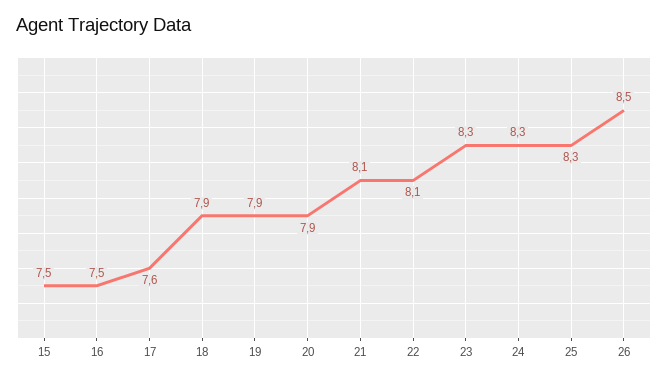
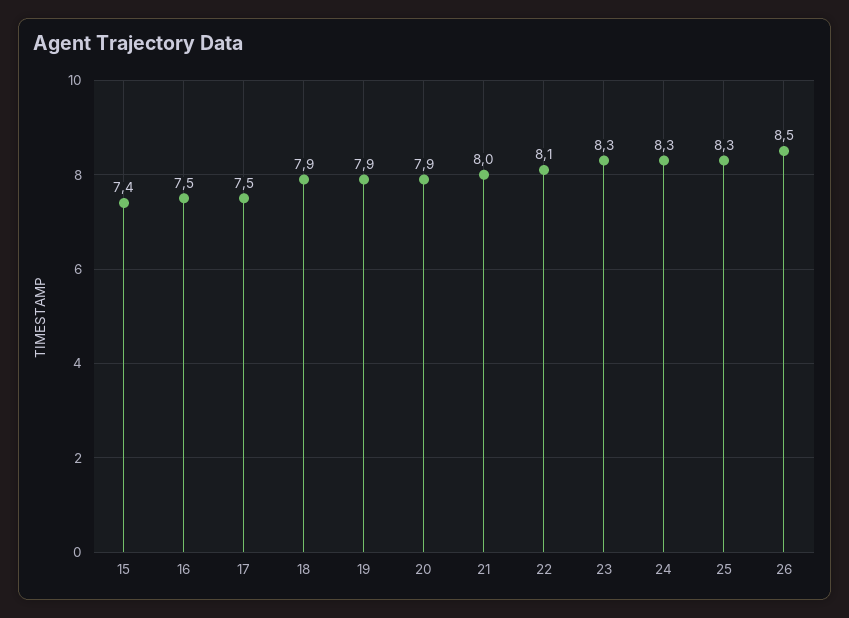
  {
-   "15": 7.5,
+   "15": 7.4,
    "16": 7.5,
-   "17": 7.6,
+   "17": 7.5,
    "18": 7.9,
    "19": 7.9,
    "20": 7.9,
-   "21": 8.1,
+   "21": 8,
    "22": 8.1,
    "23": 8.3,
    "24": 8.3,
    "25": 8.3,
    "26": 8.5
  }

